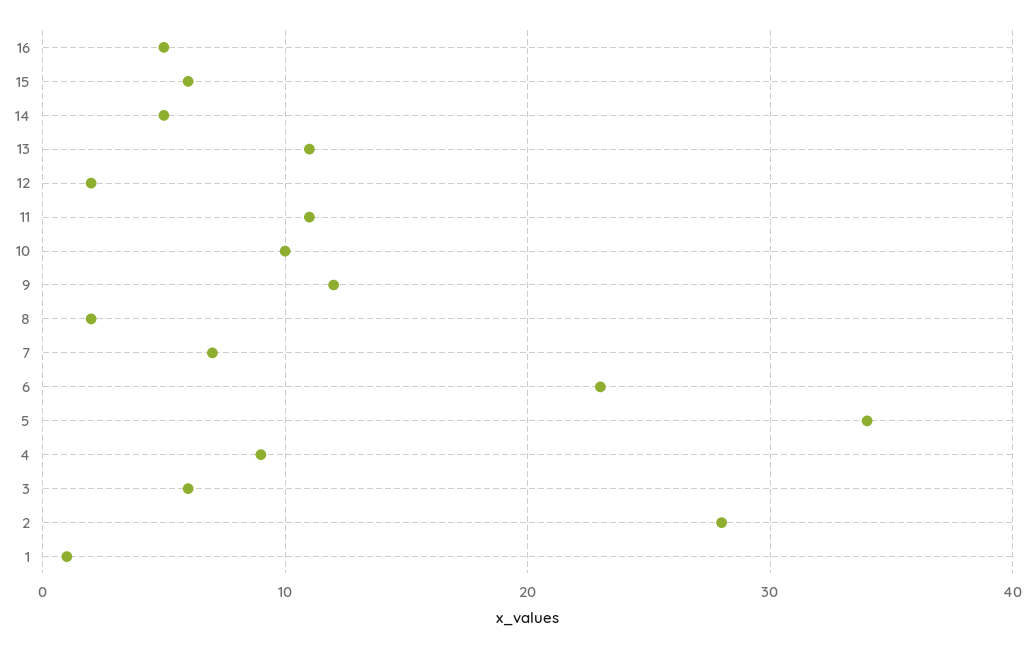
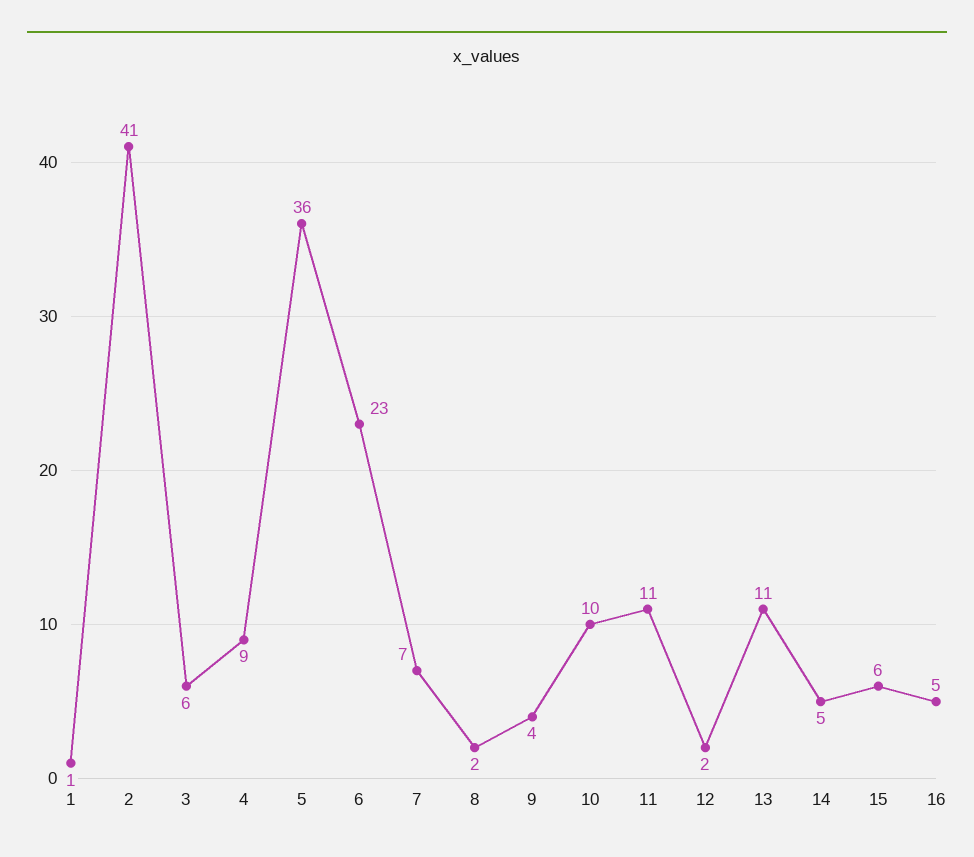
  {
    "16": 5,
    "15": 6,
    "14": 5,
    "13": 11,
    "12": 2,
    "11": 11,
    "10": 10,
-   "9": 12,
+   "9": 4,
    "8": 2,
    "7": 7,
    "6": 23,
-   "5": 34,
+   "5": 36,
    "4": 9,
    "3": 6,
-   "2": 28,
+   "2": 41,
    "1": 1
  }

